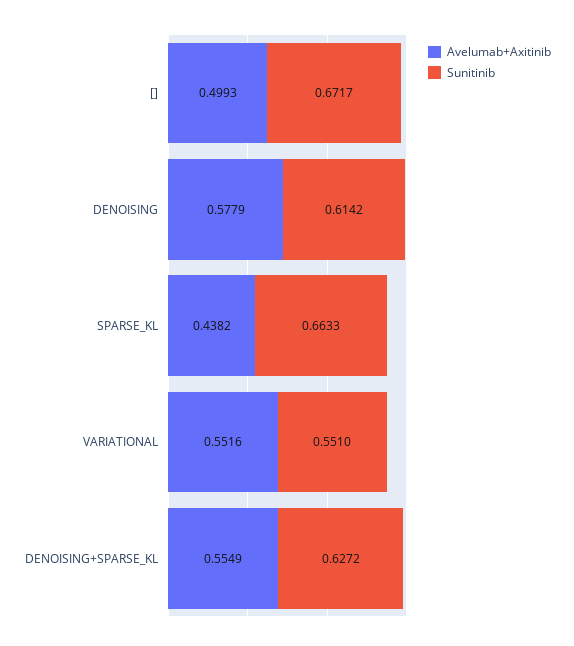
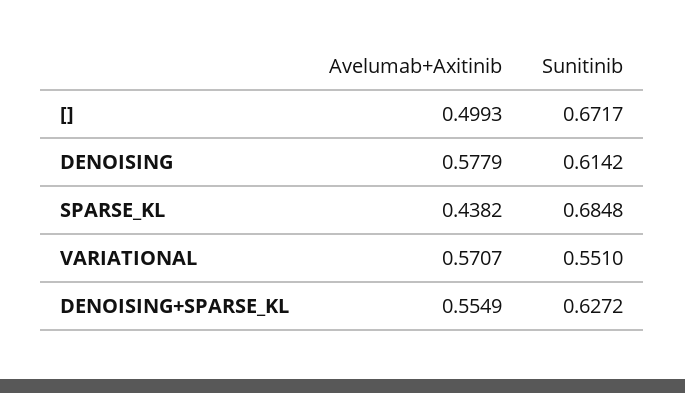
  {
    "Avelumab+Axitinib": {
      "[]": 0.4993,
      "DENOISING": 0.5779,
      "SPARSE_KL": 0.4382,
-     "VARIATIONAL": 0.5516,
+     "VARIATIONAL": 0.5707,
      "DENOISING+SPARSE_KL": 0.5549
    },
    "Sunitinib": {
      "[]": 0.6717,
      "DENOISING": 0.6142,
-     "SPARSE_KL": 0.6633,
+     "SPARSE_KL": 0.6848,
      "VARIATIONAL": 0.551,
      "DENOISING+SPARSE_KL": 0.6272
    }
  }

